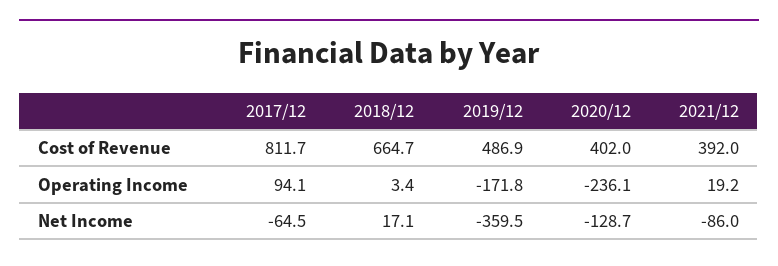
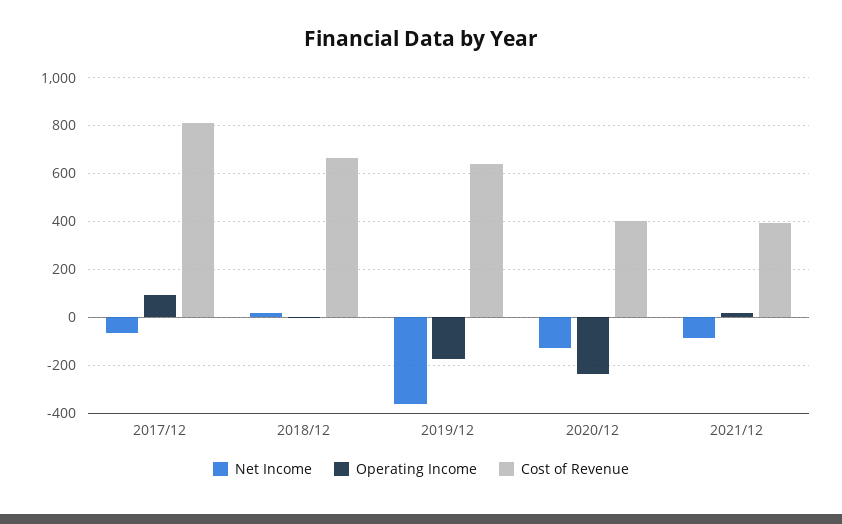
  {
    "Cost of Revenue": {
      "2017/12": 811.7,
      "2018/12": 664.7,
-     "2019/12": 486.9,
+     "2019/12": 650,
      "2020/12": 402,
      "2021/12": 392
    },
    "Operating Income": {
      "2017/12": 94.1,
      "2018/12": 3.4,
      "2019/12": -171.8,
      "2020/12": -236.1,
      "2021/12": 19.2
    },
    "Net Income": {
      "2017/12": -64.5,
      "2018/12": 17.1,
      "2019/12": -359.5,
      "2020/12": -128.7,
      "2021/12": -86
    }
  }

